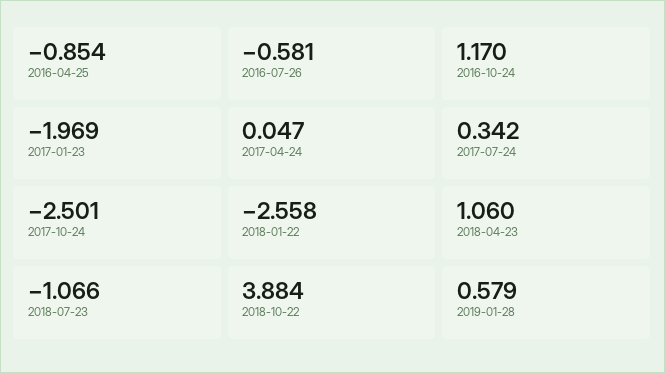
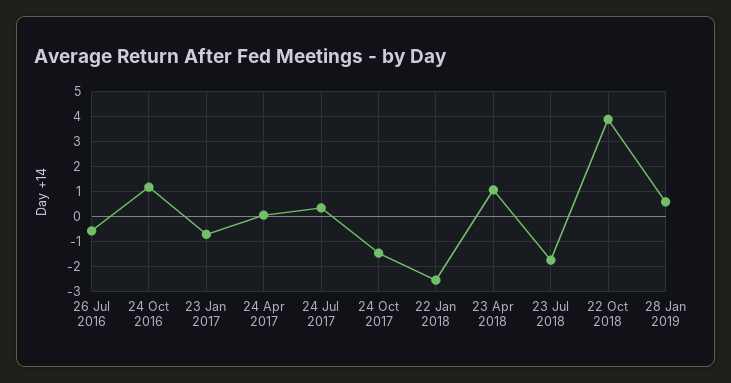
  {
-   "2016-04-25": -0.854,
    "2016-07-26": -0.581,
    "2016-10-24": 1.17,
-   "2017-01-23": -1.969,
+   "2017-01-23": -0.75,
    "2017-04-24": 0.047,
    "2017-07-24": 0.342,
-   "2017-10-24": -2.501,
+   "2017-10-24": -1.5,
    "2018-01-22": -2.558,
    "2018-04-23": 1.06,
-   "2018-07-23": -1.066,
+   "2018-07-23": -1.75,
    "2018-10-22": 3.884,
    "2019-01-28": 0.579
  }

